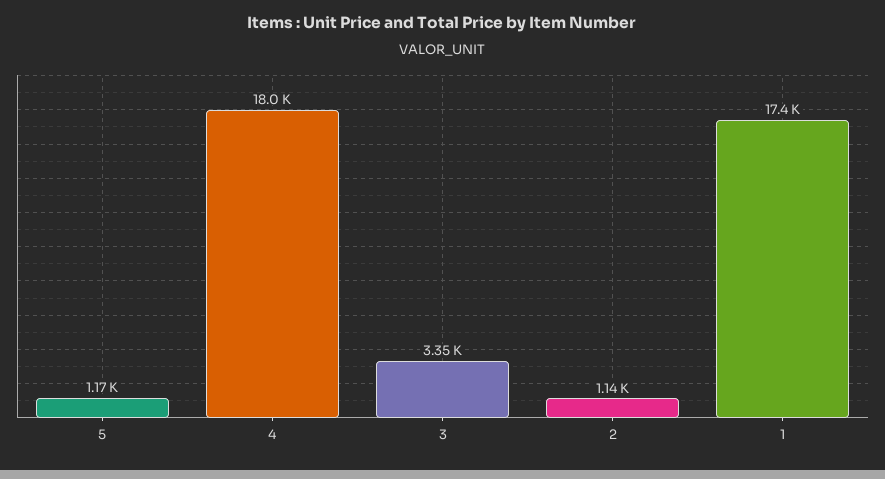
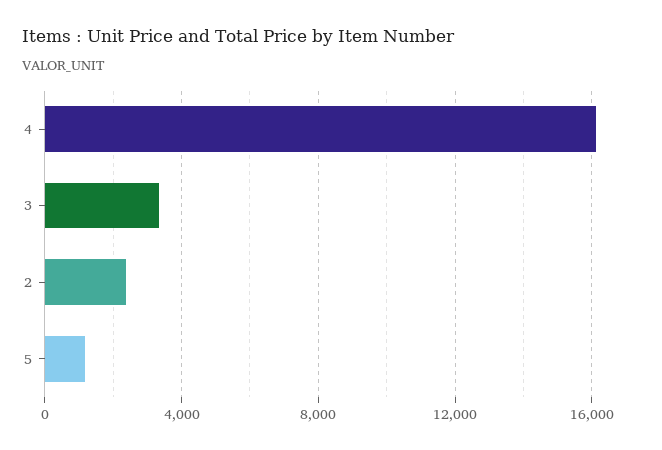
  {
    "5": 1170,
-   "4": 18000,
+   "4": 16000,
    "3": 3350,
-   "2": 1140,
+   "2": 2500
-   "1": 17400
  }

